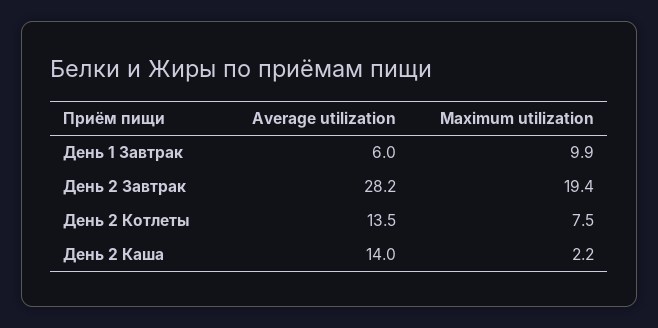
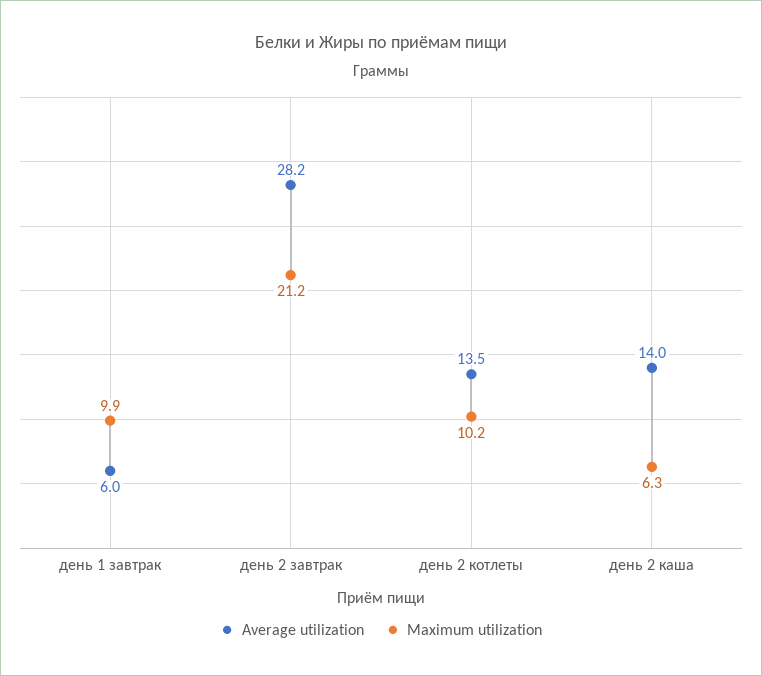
  {
    "Average utilization": {
      "День 1 Завтрак": 6,
      "День 2 Завтрак": 28.2,
      "День 2 Котлеты": 13.5,
      "День 2 Каша": 14
    },
    "Maximum utilization": {
      "День 1 Завтрак": 9.9,
-     "День 2 Завтрак": 19.4,
+     "День 2 Завтрак": 21.2,
-     "День 2 Котлеты": 7.5,
+     "День 2 Котлеты": 10.2,
-     "День 2 Каша": 2.2
+     "День 2 Каша": 6.3
    }
  }

